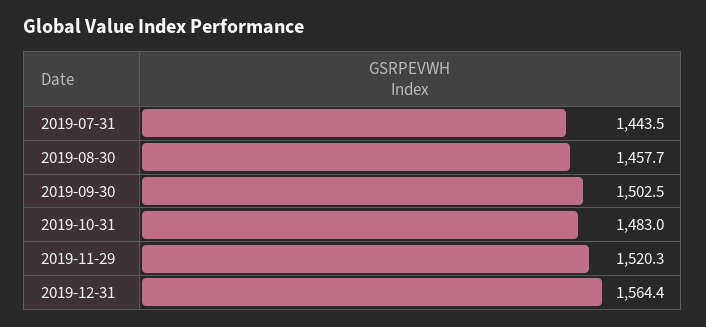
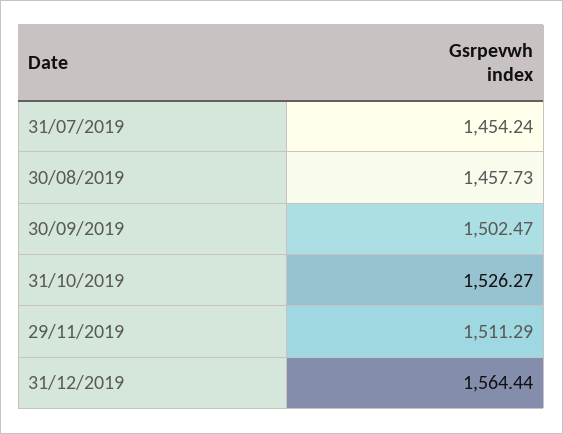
  {
-   "2019-07-31": 1443.5,
+   "2019-07-31": 1454.24,
    "2019-08-30": 1457.73,
    "2019-09-30": 1502.47,
-   "2019-10-31": 1483,
+   "2019-10-31": 1526.27,
-   "2019-11-29": 1520.3,
+   "2019-11-29": 1511.29,
    "2019-12-31": 1564.44
  }

